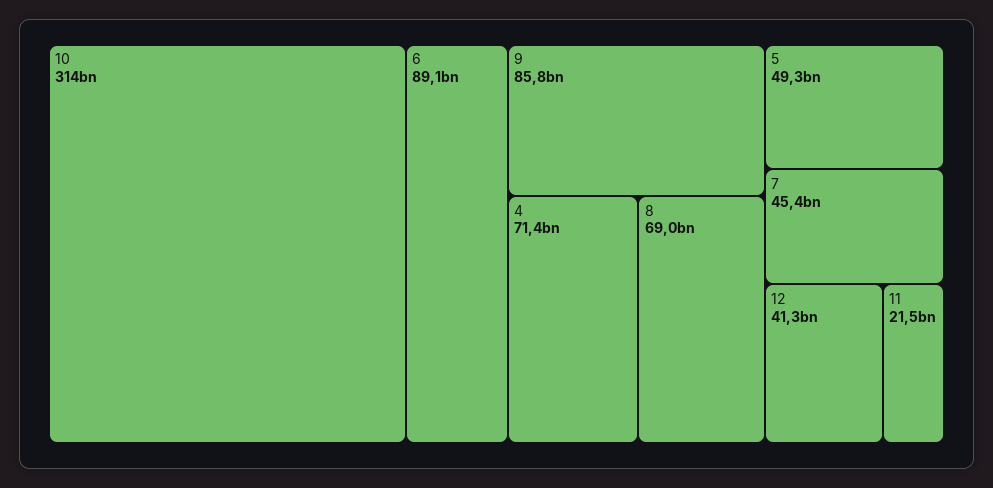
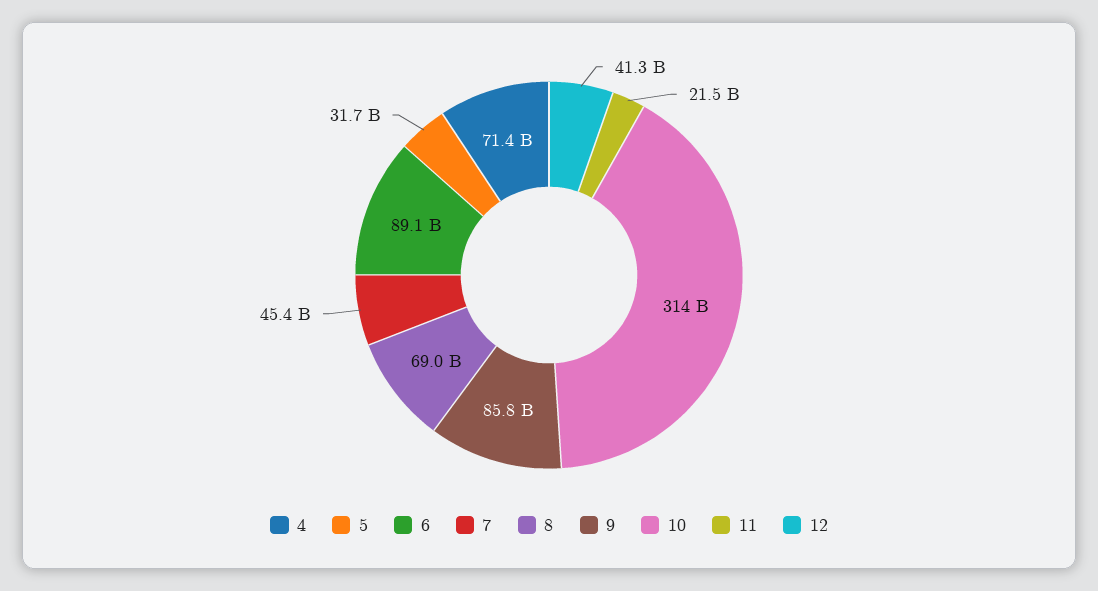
  {
    "10": 314000000000,
    "6": 89100000000,
    "9": 85800000000,
    "4": 71400000000,
    "8": 69000000000,
-   "5": 49300000000,
+   "5": 31700000000,
    "7": 45400000000,
    "12": 41300000000,
    "11": 21500000000
  }

